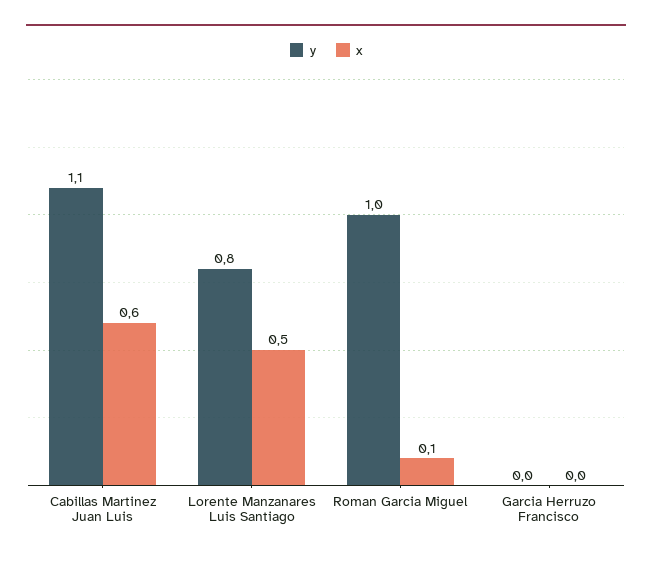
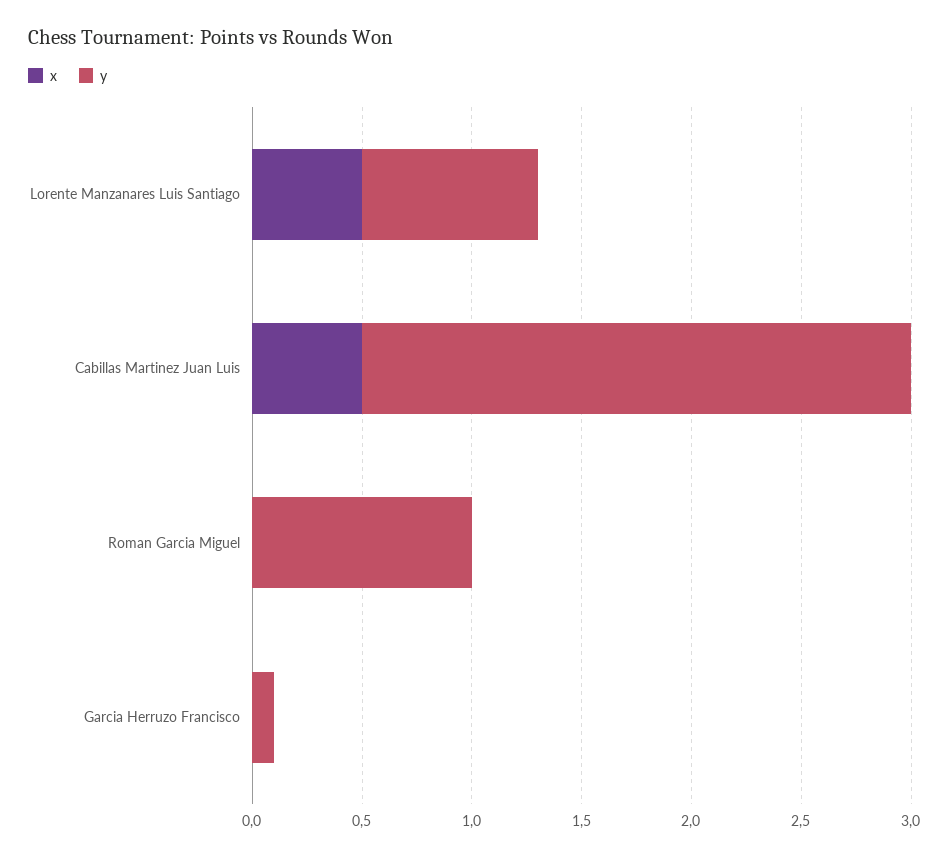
  {
    "y": {
-     "Cabillas Martinez Juan Luis": 1.1,
+     "Cabillas Martinez Juan Luis": 2.5,
      "Lorente Manzanares Luis Santiago": 0.8,
      "Roman Garcia Miguel": 1,
-     "Garcia Herruzo Francisco": 0
+     "Garcia Herruzo Francisco": 0.1
    },
    "x": {
-     "Cabillas Martinez Juan Luis": 0.6,
+     "Cabillas Martinez Juan Luis": 0.5,
      "Lorente Manzanares Luis Santiago": 0.5,
-     "Roman Garcia Miguel": 0.1,
+     "Roman Garcia Miguel": 0,
      "Garcia Herruzo Francisco": 0
    }
  }

